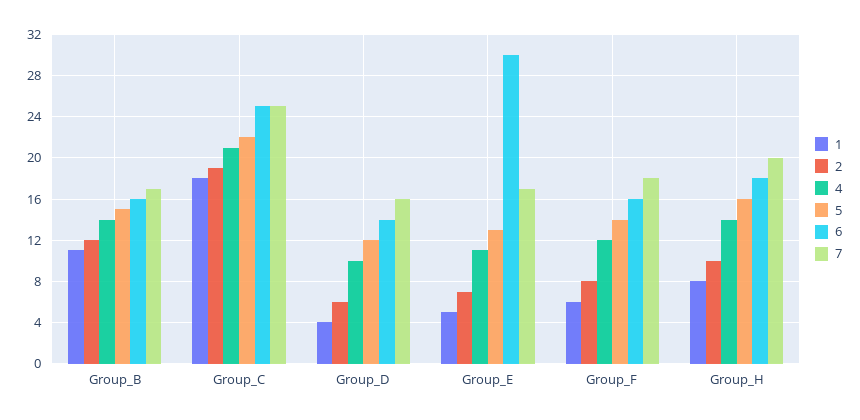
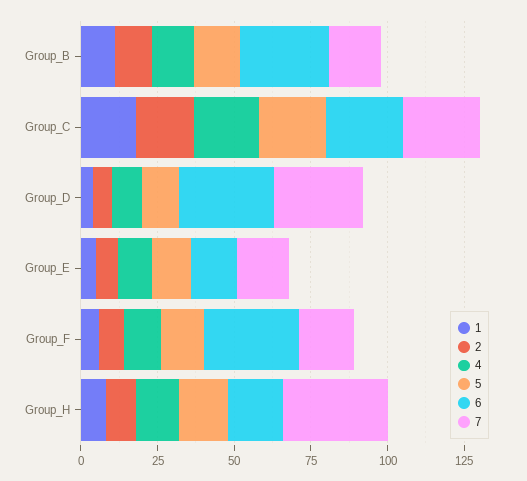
  {
    "1": {
      "Group_B": 11,
      "Group_C": 18,
      "Group_D": 4,
      "Group_E": 5,
      "Group_F": 6,
      "Group_H": 8
    },
    "2": {
      "Group_B": 12,
      "Group_C": 19,
      "Group_D": 6,
      "Group_E": 7,
      "Group_F": 8,
      "Group_H": 10
    },
    "4": {
      "Group_B": 14,
      "Group_C": 21,
      "Group_D": 10,
      "Group_E": 11,
      "Group_F": 12,
      "Group_H": 14
    },
    "5": {
      "Group_B": 15,
      "Group_C": 22,
      "Group_D": 12,
      "Group_E": 13,
      "Group_F": 14,
      "Group_H": 16
    },
    "6": {
-     "Group_B": 16,
+     "Group_B": 30,
      "Group_C": 25,
-     "Group_D": 14,
+     "Group_D": 30,
-     "Group_E": 30,
+     "Group_E": 15,
-     "Group_F": 16,
+     "Group_F": 30,
      "Group_H": 18
    },
    "7": {
      "Group_B": 17,
      "Group_C": 25,
-     "Group_D": 16,
+     "Group_D": 30,
      "Group_E": 17,
      "Group_F": 18,
-     "Group_H": 20
+     "Group_H": 35
    }
  }

